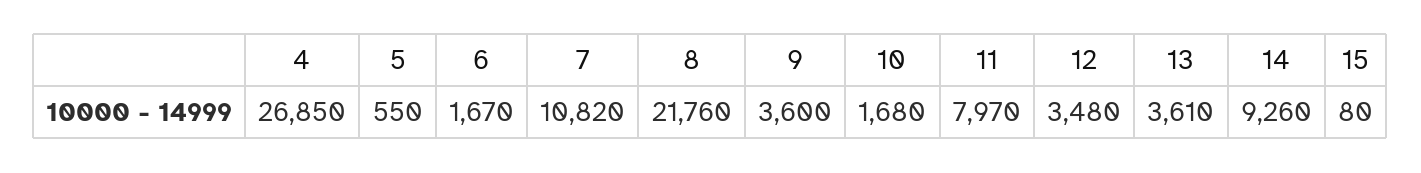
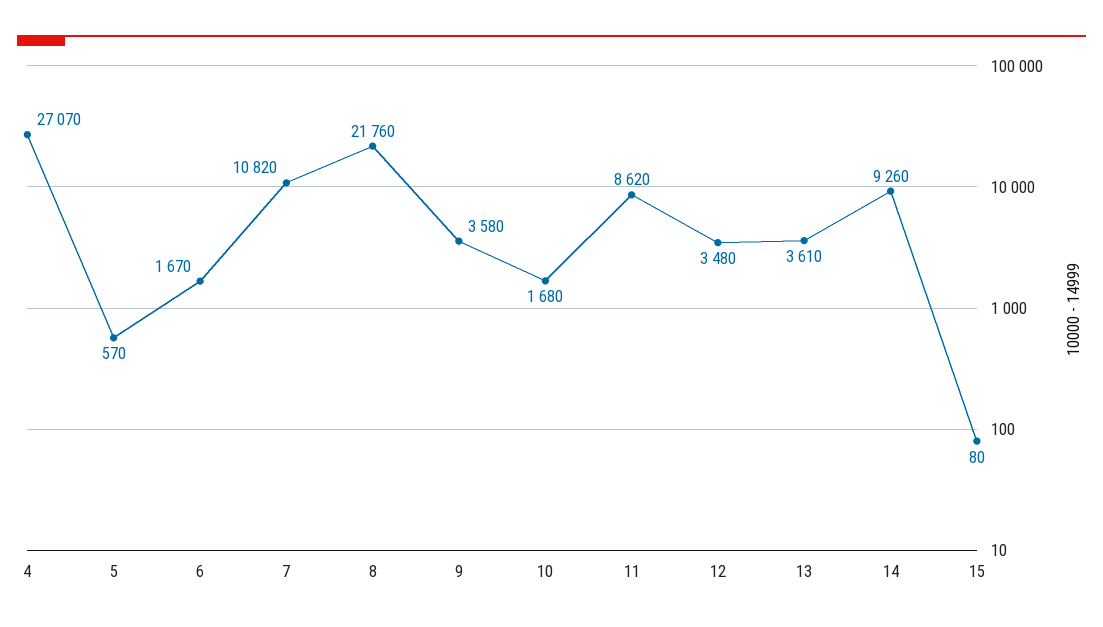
  {
-   "4": 26850,
+   "4": 27070,
-   "5": 550,
+   "5": 570,
    "6": 1670,
    "7": 10820,
    "8": 21760,
-   "9": 3600,
+   "9": 3580,
    "10": 1680,
-   "11": 7970,
+   "11": 8620,
    "12": 3480,
    "13": 3610,
    "14": 9260,
    "15": 80
  }

